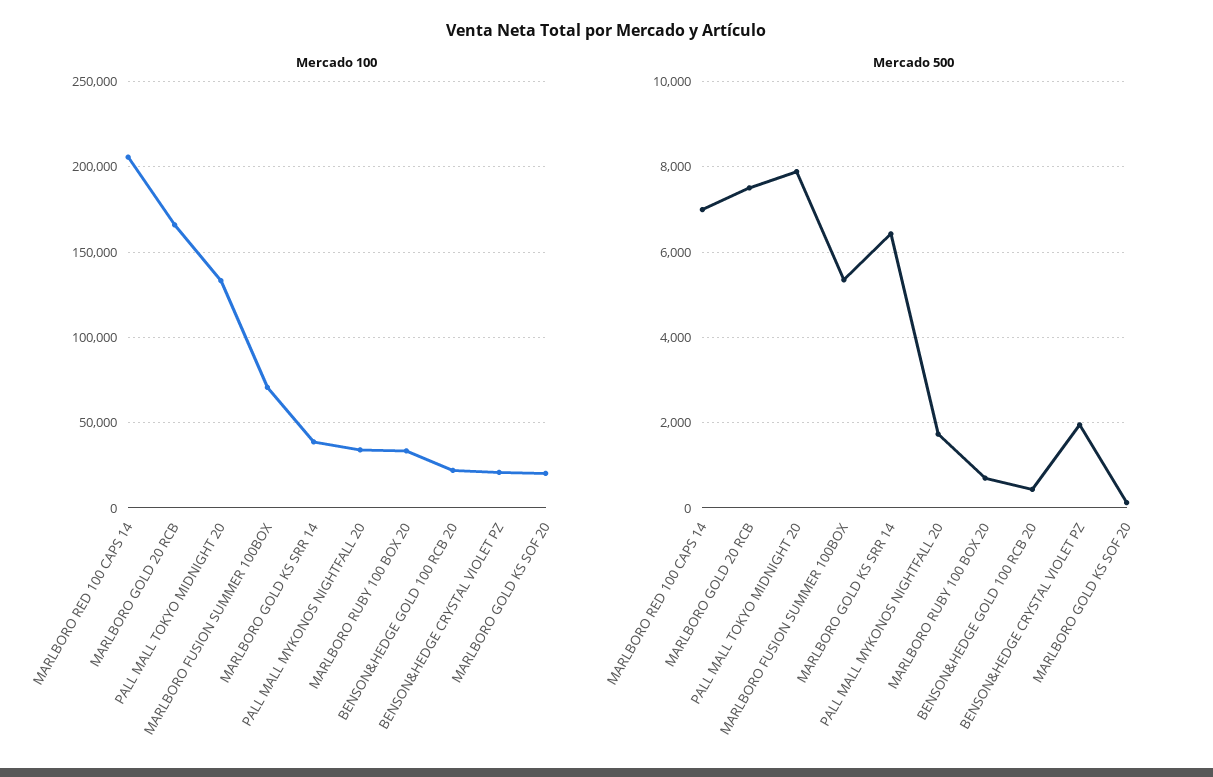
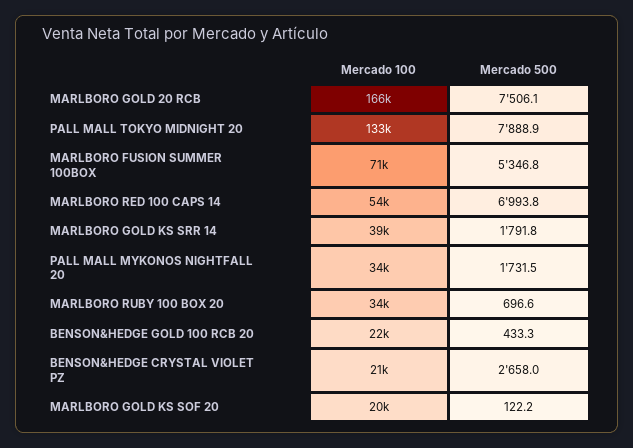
  {
    "Mercado 100": {
-     "MARLBORO RED 100 CAPS 14": 205000,
+     "MARLBORO RED 100 CAPS 14": 54000,
      "MARLBORO GOLD 20 RCB": 166000,
      "PALL MALL TOKYO MIDNIGHT 20": 133000,
      "MARLBORO FUSION SUMMER 100BOX": 71000,
      "MARLBORO GOLD KS SRR 14": 39000,
      "PALL MALL MYKONOS NIGHTFALL 20": 34000,
      "MARLBORO RUBY 100 BOX 20": 34000,
      "BENSON&HEDGE GOLD 100 RCB 20": 22000,
      "BENSON&HEDGE CRYSTAL VIOLET PZ": 21000,
      "MARLBORO GOLD KS SOF 20": 20000
    },
    "Mercado 500": {
      "MARLBORO RED 100 CAPS 14": 6993.8,
      "MARLBORO GOLD 20 RCB": 7506.1,
      "PALL MALL TOKYO MIDNIGHT 20": 7888.9,
      "MARLBORO FUSION SUMMER 100BOX": 5346.8,
-     "MARLBORO GOLD KS SRR 14": 6400,
+     "MARLBORO GOLD KS SRR 14": 1791.8,
      "PALL MALL MYKONOS NIGHTFALL 20": 1731.5,
      "MARLBORO RUBY 100 BOX 20": 696.6,
      "BENSON&HEDGE GOLD 100 RCB 20": 433.3,
-     "BENSON&HEDGE CRYSTAL VIOLET PZ": 2000,
+     "BENSON&HEDGE CRYSTAL VIOLET PZ": 2658,
      "MARLBORO GOLD KS SOF 20": 122.2
    }
  }

